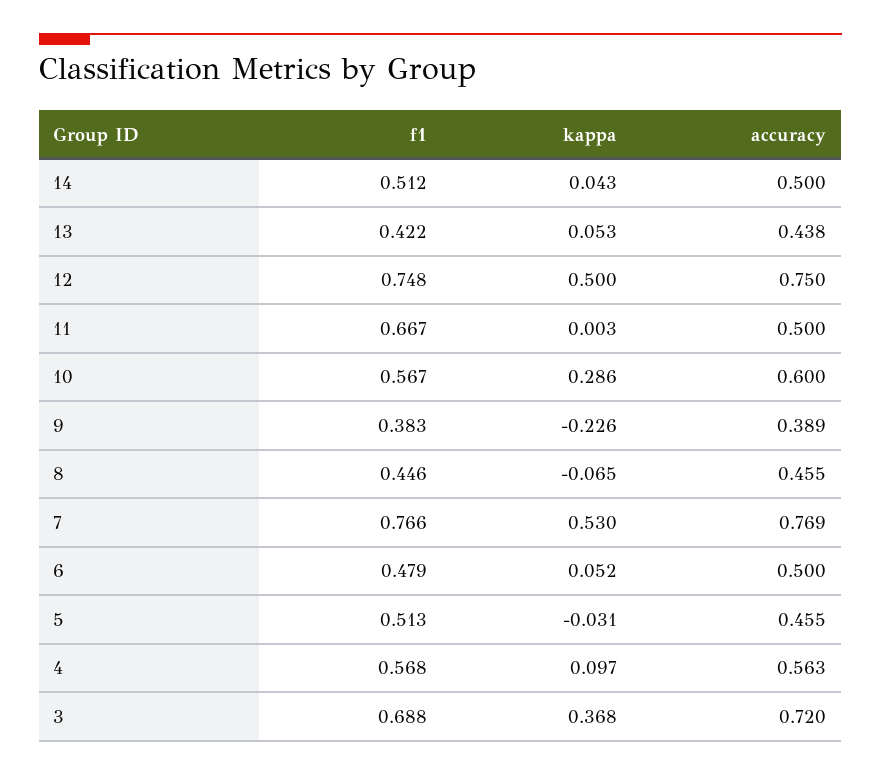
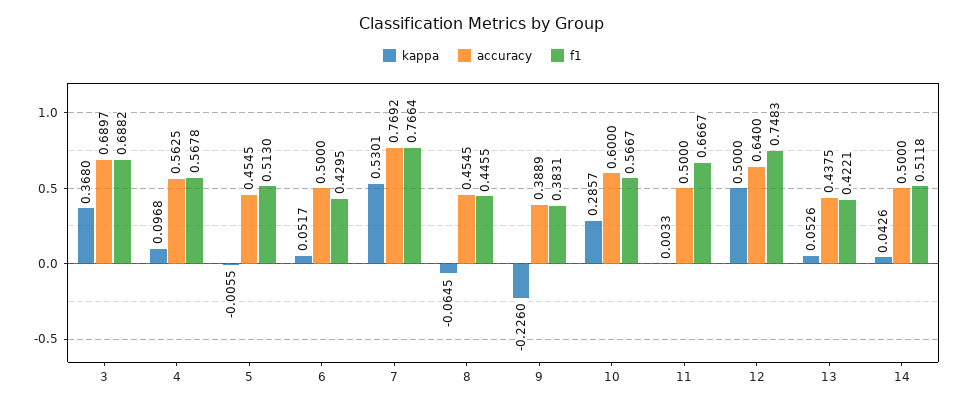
  {
    "f1": {
      "14": 0.5118,
      "13": 0.4221,
      "12": 0.7483,
      "11": 0.6667,
      "10": 0.5667,
      "9": 0.3831,
      "8": 0.4455,
      "7": 0.7664,
-     "6": 0.479,
+     "6": 0.4295,
      "5": 0.513,
      "4": 0.5678,
      "3": 0.6882
    },
    "kappa": {
      "14": 0.0426,
      "13": 0.0526,
      "12": 0.5,
      "11": 0.0033,
      "10": 0.2857,
      "9": -0.226,
      "8": -0.0645,
      "7": 0.5301,
      "6": 0.0517,
-     "5": -0.031,
+     "5": -0.0055,
      "4": 0.0968,
      "3": 0.368
    },
    "accuracy": {
      "14": 0.5,
      "13": 0.4375,
-     "12": 0.75,
+     "12": 0.64,
      "11": 0.5,
      "10": 0.6,
      "9": 0.3889,
      "8": 0.4545,
      "7": 0.7692,
      "6": 0.5,
      "5": 0.4545,
      "4": 0.5625,
-     "3": 0.72
+     "3": 0.6897
    }
  }

